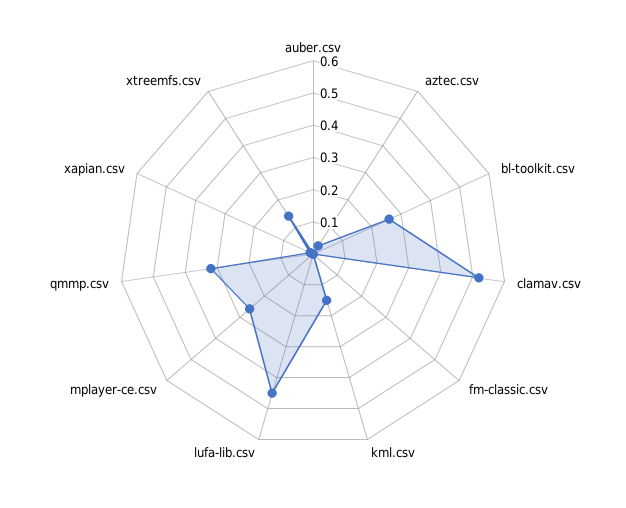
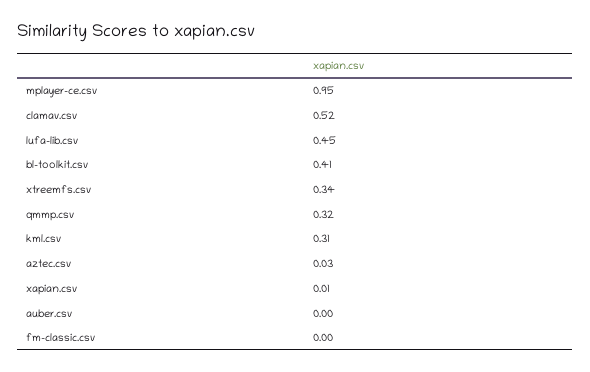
  {
    "auber.csv": 0,
    "aztec.csv": 0.03,
-   "bl-toolkit.csv": 0.25,
+   "bl-toolkit.csv": 0.41,
    "clamav.csv": 0.52,
    "fm-classic.csv": 0,
-   "kml.csv": 0.15,
+   "kml.csv": 0.31,
    "lufa-lib.csv": 0.45,
-   "mplayer-ce.csv": 0.25,
+   "mplayer-ce.csv": 0.95,
    "qmmp.csv": 0.32,
    "xapian.csv": 0.01,
-   "xtreemfs.csv": 0.15
+   "xtreemfs.csv": 0.34
  }

